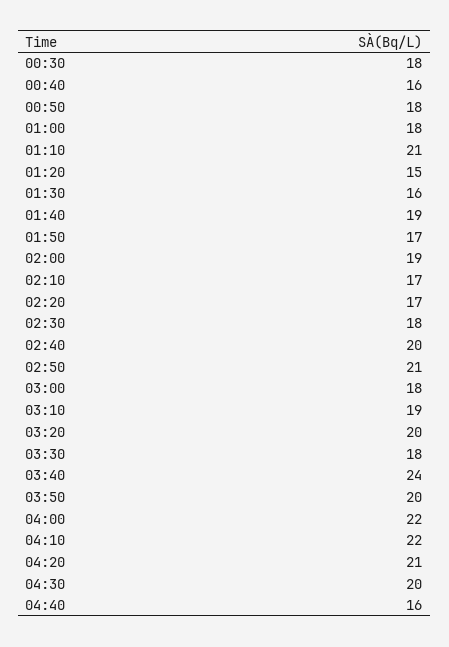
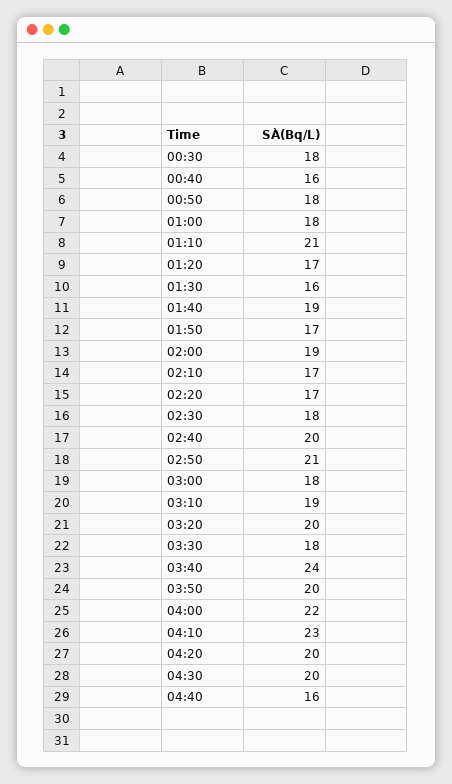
  {
    "00:30": 18,
    "00:40": 16,
    "00:50": 18,
    "01:00": 18,
    "01:10": 21,
-   "01:20": 15,
+   "01:20": 17,
    "01:30": 16,
    "01:40": 19,
    "01:50": 17,
    "02:00": 19,
    "02:10": 17,
    "02:20": 17,
    "02:30": 18,
    "02:40": 20,
    "02:50": 21,
    "03:00": 18,
    "03:10": 19,
    "03:20": 20,
    "03:30": 18,
    "03:40": 24,
    "03:50": 20,
    "04:00": 22,
-   "04:10": 22,
+   "04:10": 23,
-   "04:20": 21,
+   "04:20": 20,
    "04:30": 20,
    "04:40": 16
  }

